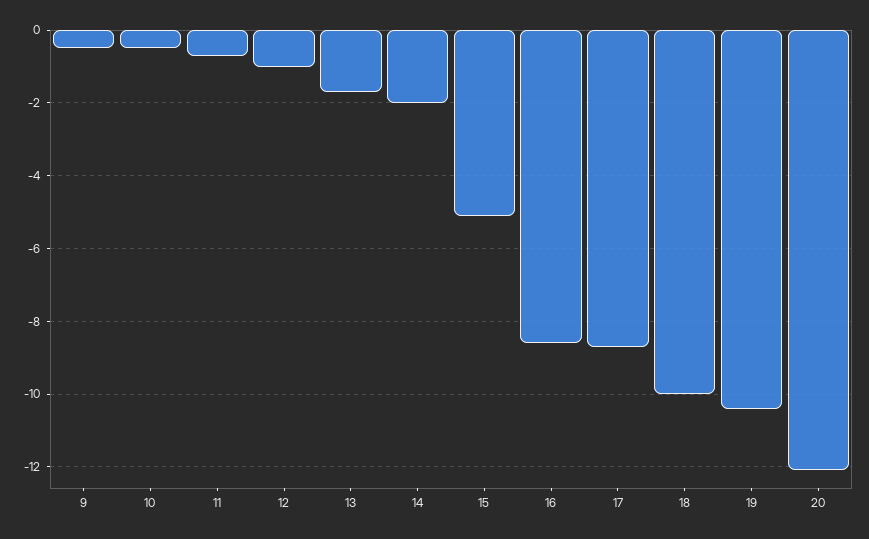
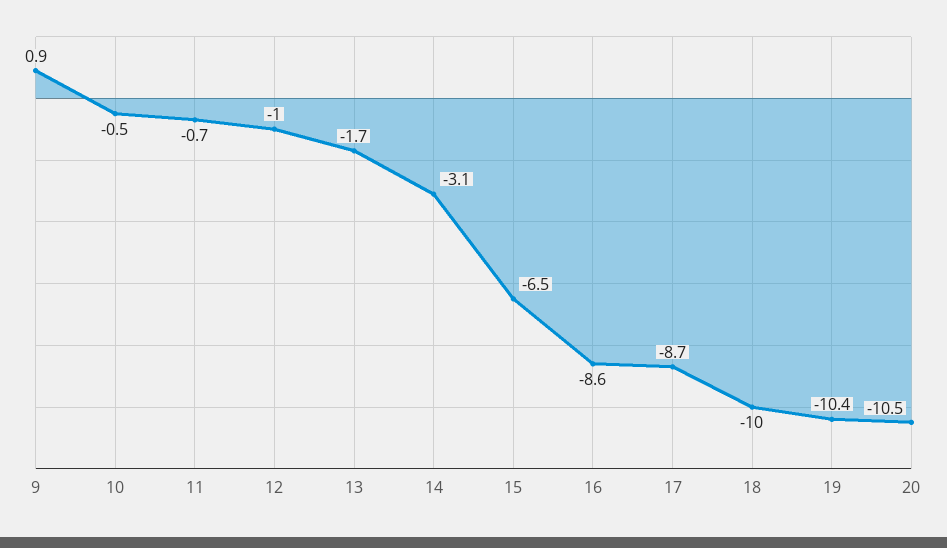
  {
-   "9": -0.5,
+   "9": 0.9,
    "10": -0.5,
    "11": -0.7,
    "12": -1,
    "13": -1.7,
-   "14": -2,
+   "14": -3.1,
-   "15": -5,
+   "15": -6.5,
    "16": -8.6,
    "17": -8.7,
    "18": -10,
    "19": -10.4,
-   "20": -12
+   "20": -10.5
  }

